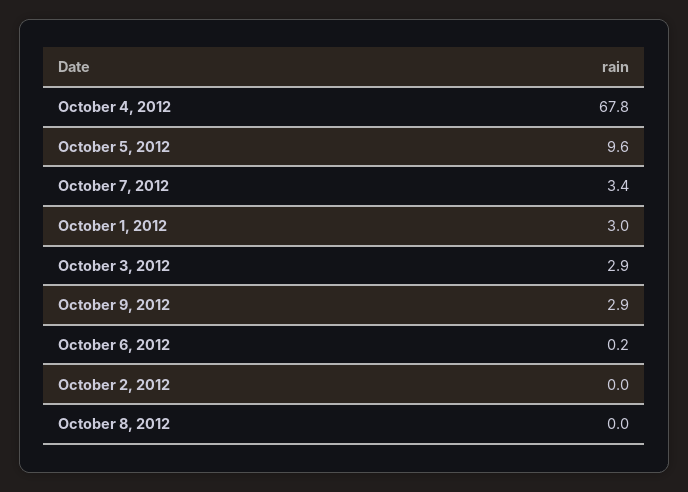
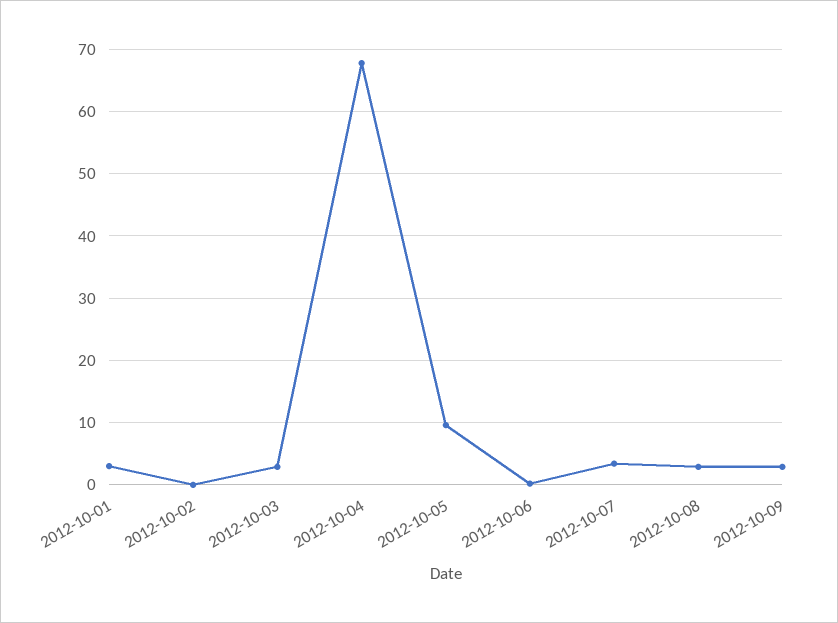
  {
    "October 4, 2012": 67.8,
    "October 5, 2012": 9.6,
    "October 7, 2012": 3.4,
    "October 1, 2012": 3,
    "October 3, 2012": 2.9,
    "October 9, 2012": 2.9,
    "October 6, 2012": 0.2,
    "October 2, 2012": 0,
-   "October 8, 2012": 0
+   "October 8, 2012": 3
  }

